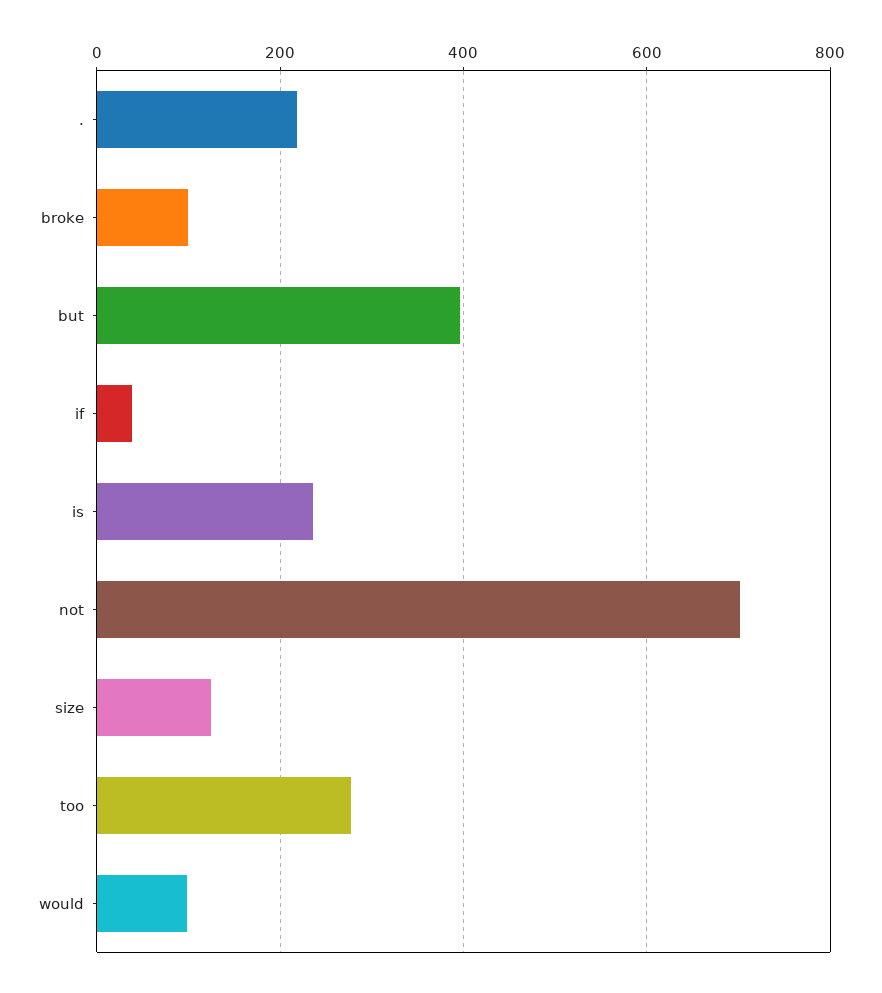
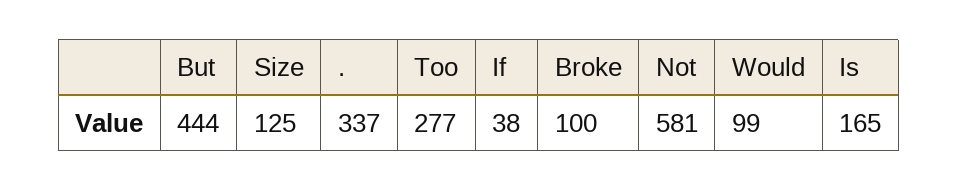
  {
-   ".": 220,
+   ".": 337,
    "broke": 100,
-   "but": 400,
+   "but": 444,
    "if": 38,
-   "is": 240,
+   "is": 165,
-   "not": 700,
+   "not": 581,
    "size": 125,
    "too": 277,
    "would": 99
  }

